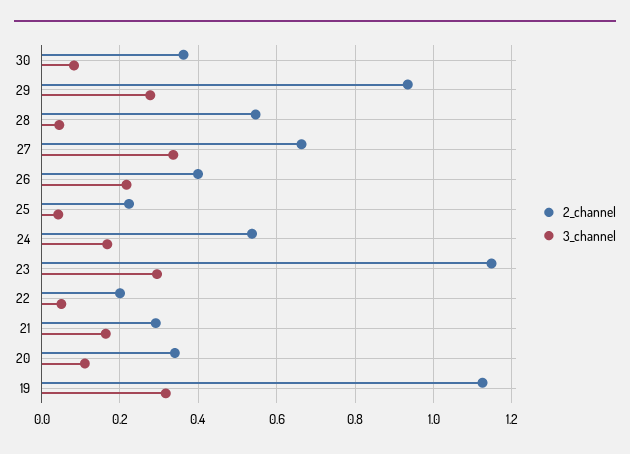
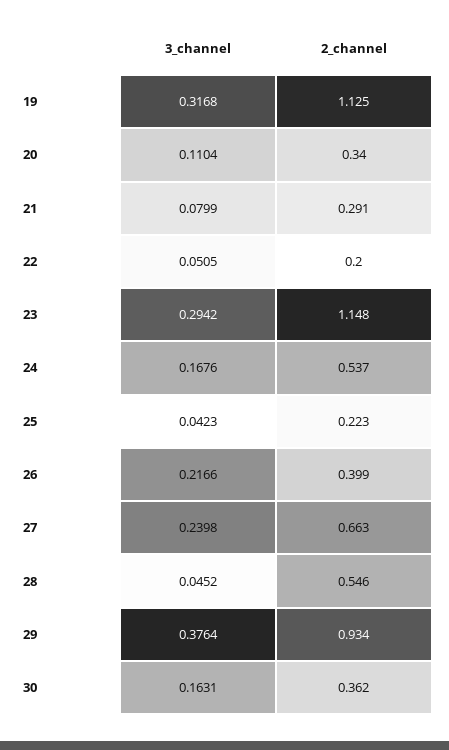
  {
    "2_channel": {
      "30": 0.362,
      "29": 0.934,
      "28": 0.546,
      "27": 0.663,
      "26": 0.399,
      "25": 0.223,
      "24": 0.537,
      "23": 1.148,
      "22": 0.2,
      "21": 0.291,
      "20": 0.34,
      "19": 1.125
    },
    "3_channel": {
-     "30": 0.08,
+     "30": 0.1631,
-     "29": 0.28,
+     "29": 0.3764,
      "28": 0.0452,
-     "27": 0.34,
+     "27": 0.2398,
      "26": 0.2166,
      "25": 0.0423,
      "24": 0.1676,
      "23": 0.2942,
      "22": 0.0505,
-     "21": 0.16,
+     "21": 0.0799,
      "20": 0.1104,
      "19": 0.3168
    }
  }

